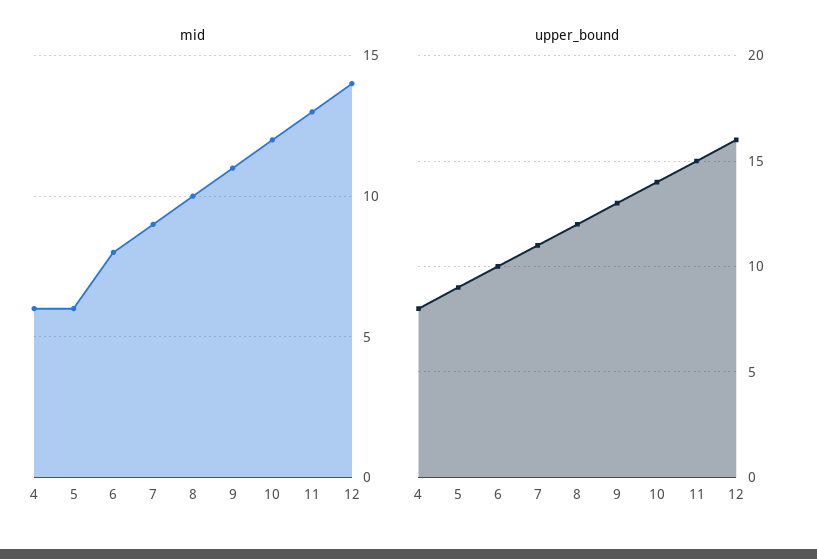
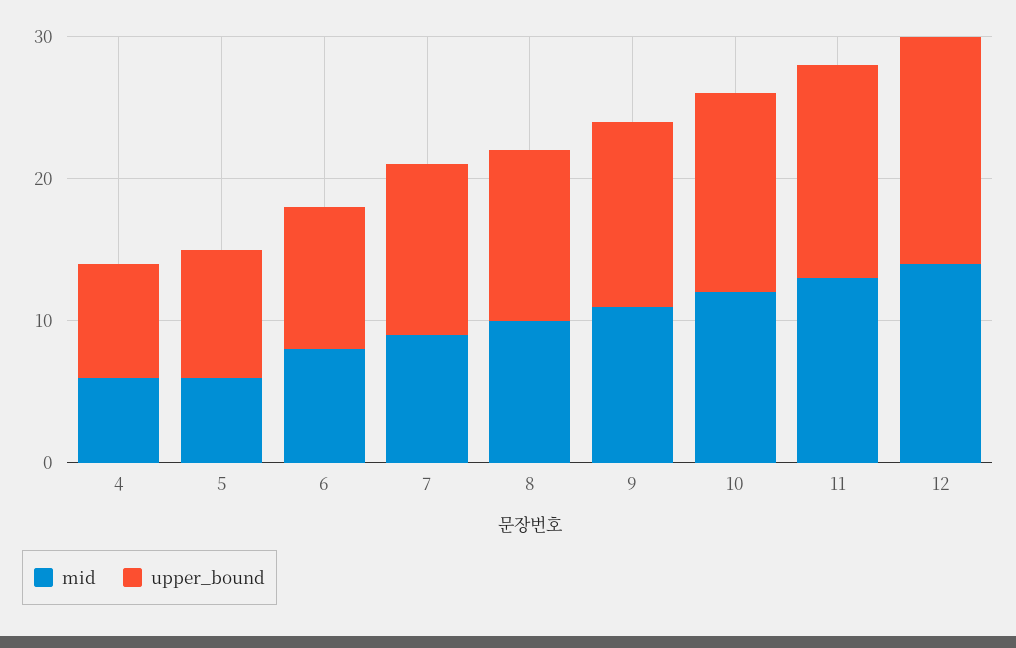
  {
    "mid": {
      "4": 6,
      "5": 6,
      "6": 8,
      "7": 9,
      "8": 10,
      "9": 11,
      "10": 12,
      "11": 13,
      "12": 14
    },
    "upper_bound": {
      "4": 8,
      "5": 9,
      "6": 10,
-     "7": 11,
+     "7": 12,
      "8": 12,
      "9": 13,
      "10": 14,
      "11": 15,
      "12": 16
    }
  }

